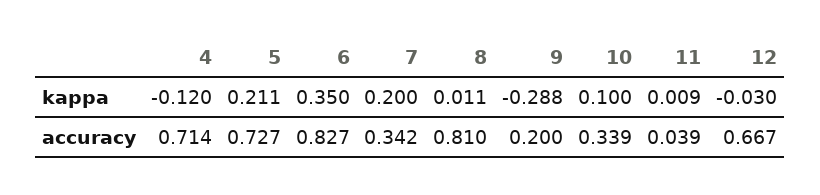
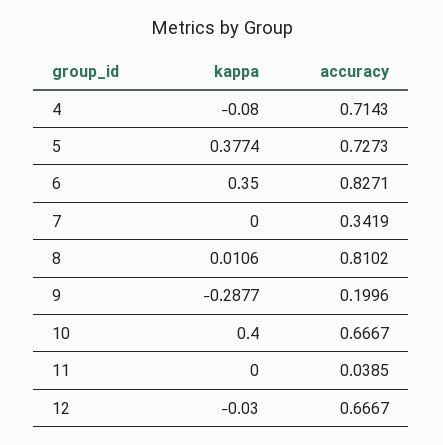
  {
    "4": {
-     "kappa": -0.12,
+     "kappa": -0.08,
      "accuracy": 0.7143
    },
    "5": {
-     "kappa": 0.211,
+     "kappa": 0.3774,
      "accuracy": 0.7273
    },
    "6": {
      "kappa": 0.35,
      "accuracy": 0.8271
    },
    "7": {
-     "kappa": 0.2,
+     "kappa": 0,
      "accuracy": 0.3419
    },
    "8": {
      "kappa": 0.0106,
      "accuracy": 0.8102
    },
    "9": {
      "kappa": -0.2877,
      "accuracy": 0.1996
    },
    "10": {
-     "kappa": 0.1,
+     "kappa": 0.4,
-     "accuracy": 0.339
+     "accuracy": 0.6667
    },
    "11": {
-     "kappa": 0.009,
+     "kappa": 0,
      "accuracy": 0.0385
    },
    "12": {
      "kappa": -0.03,
      "accuracy": 0.6667
    }
  }

